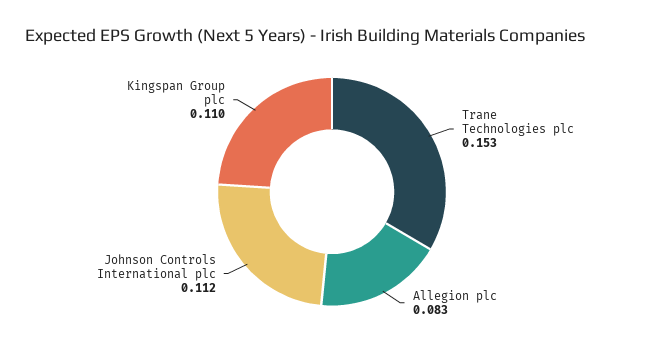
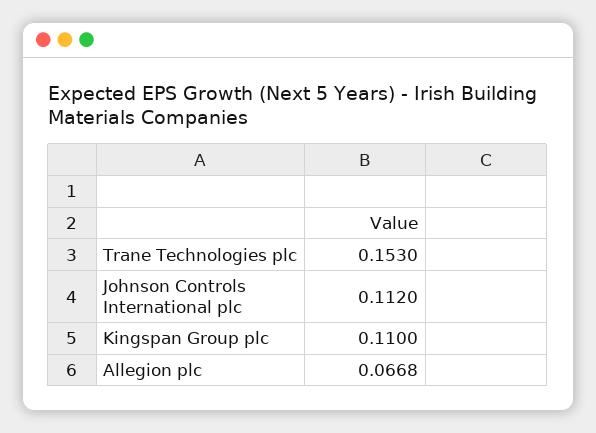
  {
    "Trane Technologies plc": 0.153,
-   "Allegion plc": 0.083,
+   "Allegion plc": 0.0668,
    "Johnson Controls International plc": 0.112,
    "Kingspan Group plc": 0.11
  }

